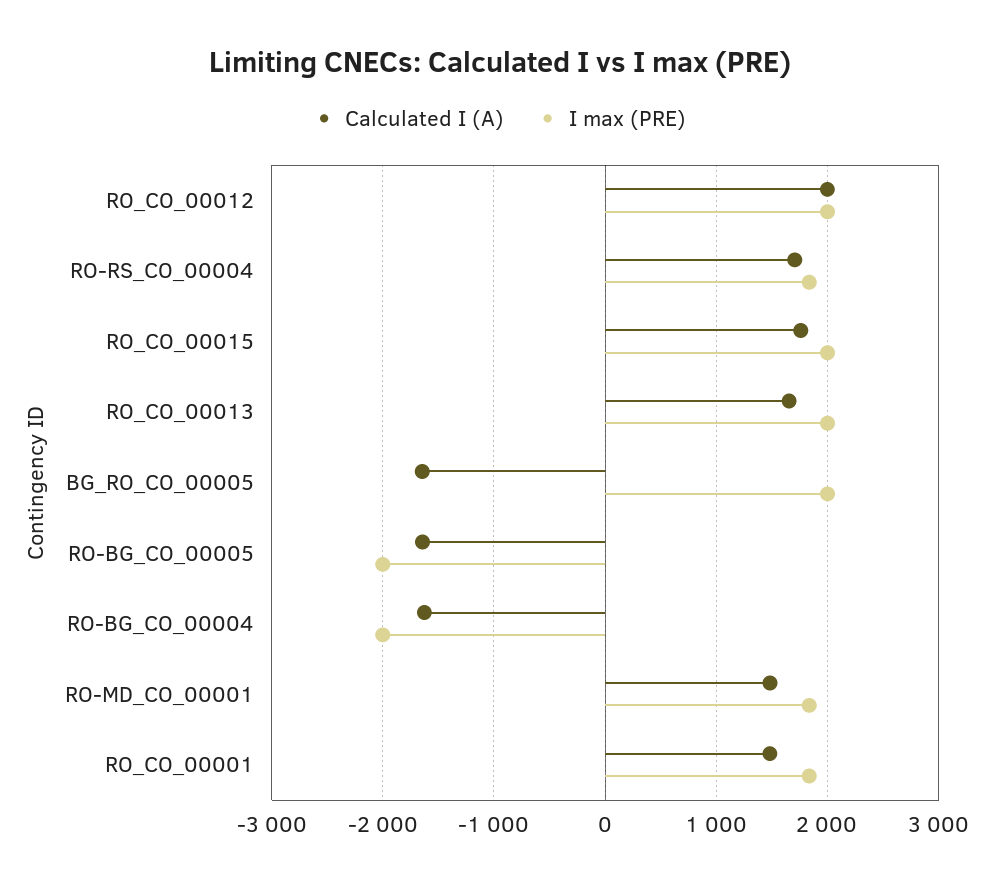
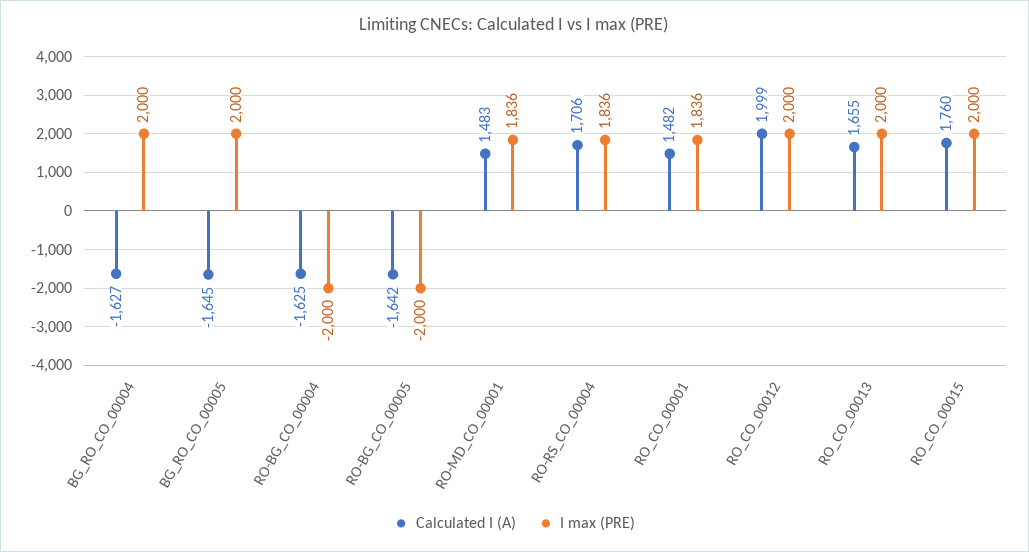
  {
    "Calculated I (A)": {
      "RO_CO_00012": 1999,
      "RO-RS_CO_00004": 1706,
      "RO_CO_00015": 1760,
      "RO_CO_00013": 1655,
      "BG_RO_CO_00005": -1645,
      "RO-BG_CO_00005": -1642,
      "RO-BG_CO_00004": -1625,
      "RO-MD_CO_00001": 1483,
-     "RO_CO_00001": 1482
+     "RO_CO_00001": 1482,
+     "BG_RO_CO_00004": -1627
    },
    "I max (PRE)": {
      "RO_CO_00012": 2000,
      "RO-RS_CO_00004": 1836,
      "RO_CO_00015": 2000,
      "RO_CO_00013": 2000,
      "BG_RO_CO_00005": 2000,
      "RO-BG_CO_00005": -2000,
      "RO-BG_CO_00004": -2000,
      "RO-MD_CO_00001": 1836,
-     "RO_CO_00001": 1836
+     "RO_CO_00001": 1836,
+     "BG_RO_CO_00004": 2000
    }
  }

